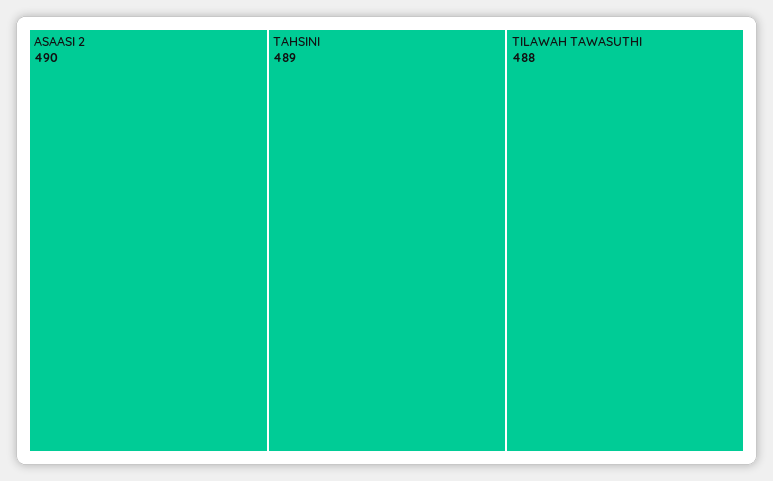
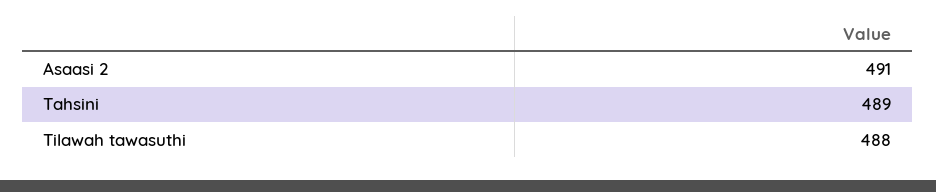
  {
-   "ASAASI 2": 490,
+   "ASAASI 2": 491,
    "TAHSINI": 489,
    "TILAWAH TAWASUTHI": 488
  }

